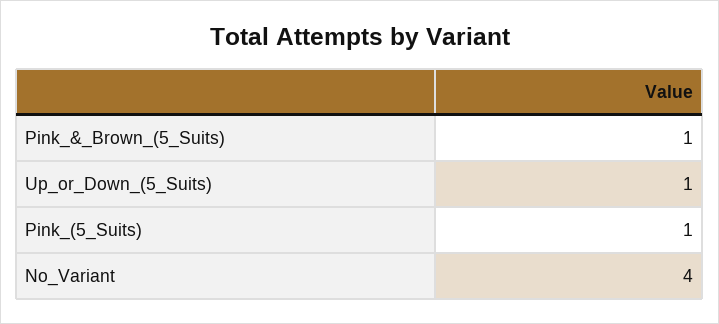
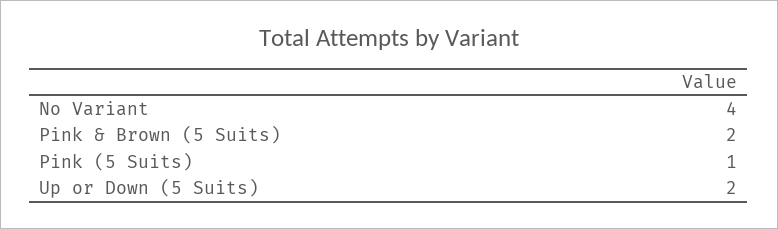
  {
-   "Pink_&_Brown_(5_Suits)": 1,
+   "Pink_&_Brown_(5_Suits)": 2,
-   "Up_or_Down_(5_Suits)": 1,
+   "Up_or_Down_(5_Suits)": 2,
    "Pink_(5_Suits)": 1,
    "No_Variant": 4
  }

